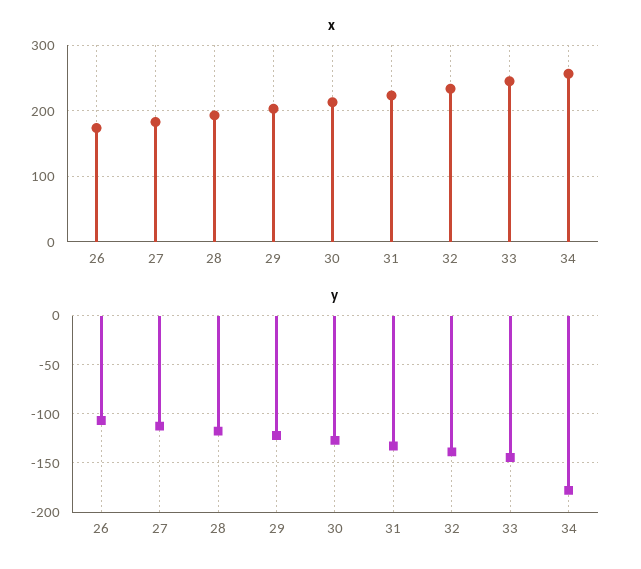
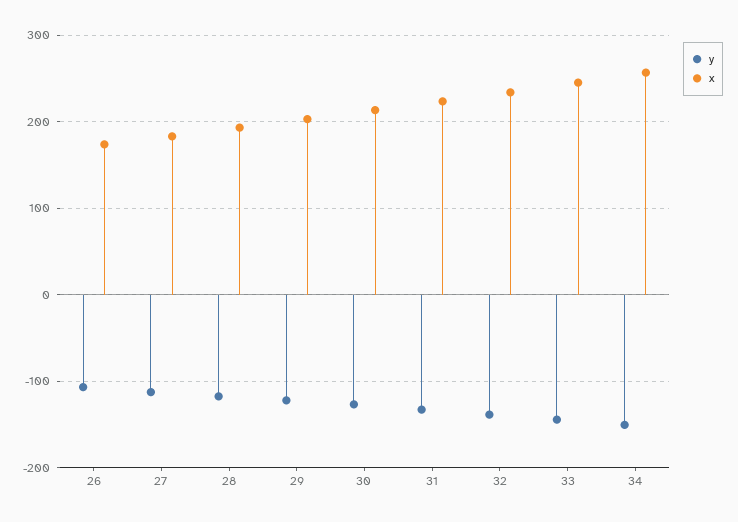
  {
    "x": {
      "26": 170,
      "27": 180,
      "28": 190,
      "29": 200,
      "30": 210,
      "31": 220,
      "32": 230,
      "33": 250,
      "34": 260
    },
    "y": {
      "26": -110,
      "27": -110,
      "28": -120,
      "29": -120,
      "30": -130,
      "31": -130,
      "32": -140,
      "33": -140,
-     "34": -180
+     "34": -150
    }
  }

